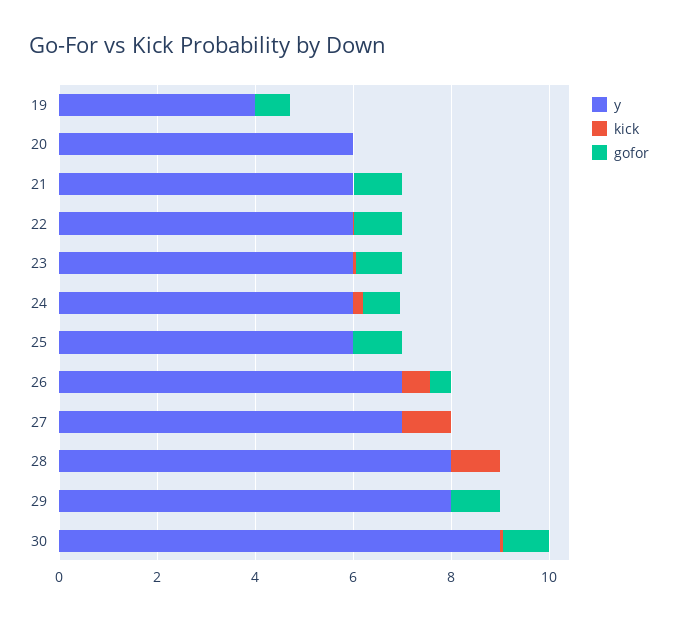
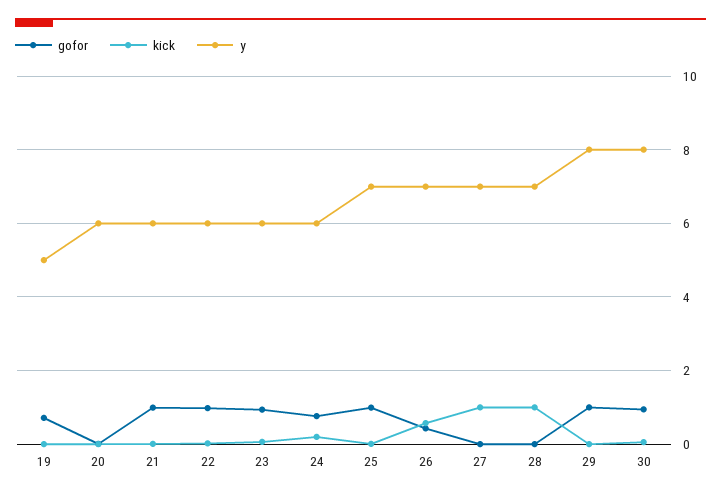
  {
    "y": {
-     "19": 4,
+     "19": 5,
      "20": 6,
      "21": 6,
      "22": 6,
      "23": 6,
      "24": 6,
-     "25": 6,
+     "25": 7,
      "26": 7,
      "27": 7,
-     "28": 8,
+     "28": 7,
      "29": 8,
-     "30": 9
+     "30": 8
    },
    "kick": {
      "19": 0,
      "20": 0,
      "21": 0,
      "22": 0,
      "23": 0,
      "24": 0.2,
      "25": 0,
      "26": 0.6,
      "27": 1,
      "28": 1,
      "29": 0,
      "30": 0
    },
    "gofor": {
      "19": 0.8,
      "20": 0,
      "21": 1,
      "22": 1,
      "23": 1,
      "24": 0.8,
      "25": 1,
      "26": 0.4,
      "27": 0,
      "28": 0,
      "29": 1,
      "30": 1
    }
  }

